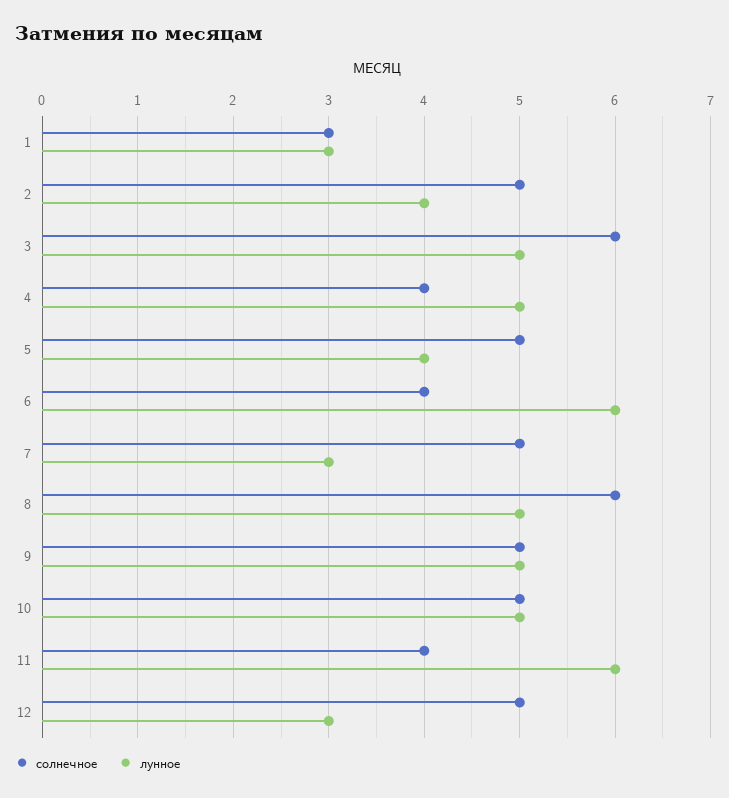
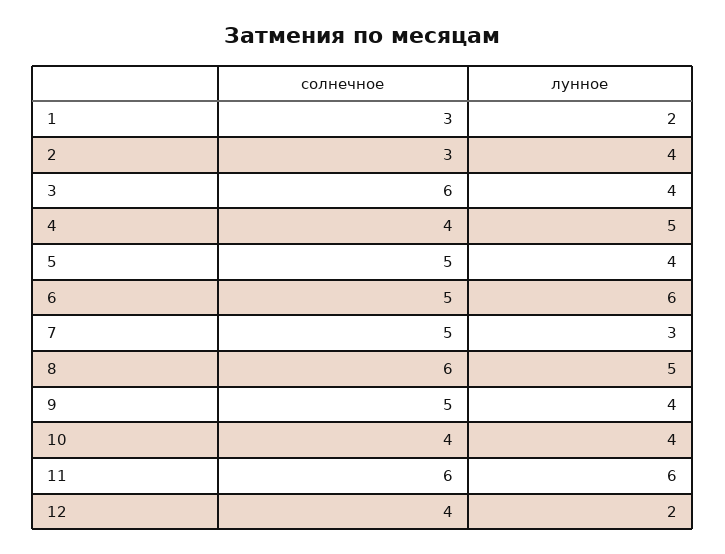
  {
    "солнечное": {
      "1": 3,
-     "2": 5,
+     "2": 3,
      "3": 6,
      "4": 4,
      "5": 5,
-     "6": 4,
+     "6": 5,
      "7": 5,
      "8": 6,
      "9": 5,
-     "10": 5,
+     "10": 4,
-     "11": 4,
+     "11": 6,
-     "12": 5
+     "12": 4
    },
    "лунное": {
-     "1": 3,
+     "1": 2,
      "2": 4,
-     "3": 5,
+     "3": 4,
      "4": 5,
      "5": 4,
      "6": 6,
      "7": 3,
      "8": 5,
-     "9": 5,
+     "9": 4,
-     "10": 5,
+     "10": 4,
      "11": 6,
-     "12": 3
+     "12": 2
    }
  }

